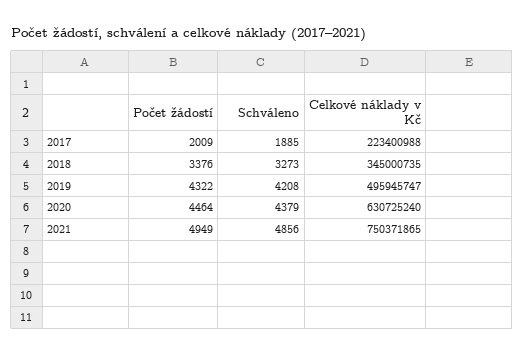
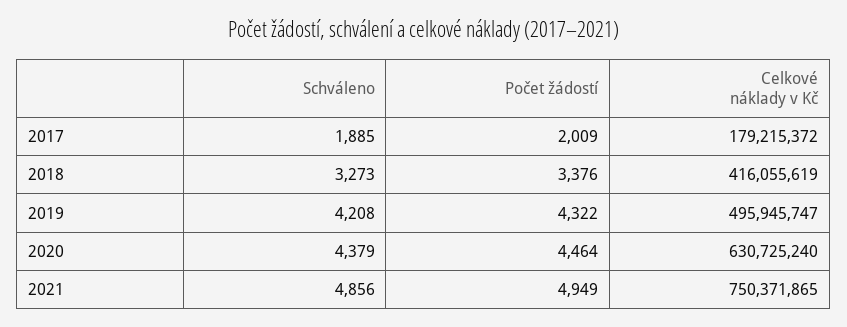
  {
    "Počet žádostí": {
      "2017": 2009,
      "2018": 3376,
      "2019": 4322,
      "2020": 4464,
      "2021": 4949
    },
    "Schváleno": {
      "2017": 1885,
      "2018": 3273,
      "2019": 4208,
      "2020": 4379,
      "2021": 4856
    },
    "Celkové náklady v Kč": {
-     "2017": 223400988,
+     "2017": 179215372,
-     "2018": 345000735,
+     "2018": 416055619,
      "2019": 495945747,
      "2020": 630725240,
      "2021": 750371865
    }
  }

